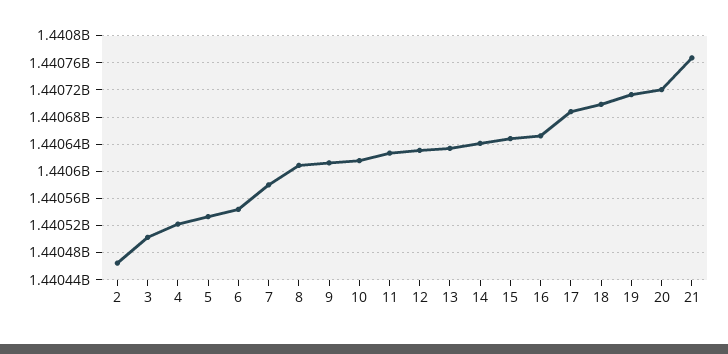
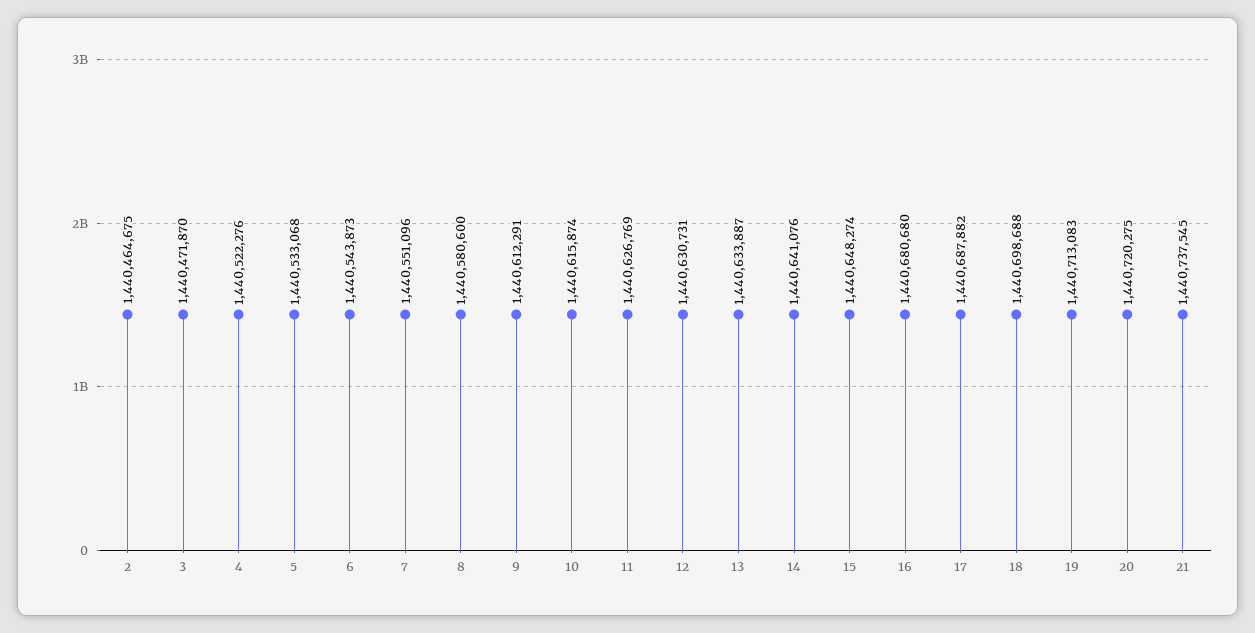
  {
    "2": 1440464675,
-   "3": 1440500000,
+   "3": 1440471870,
    "4": 1440522276,
    "5": 1440533068,
    "6": 1440543873,
-   "7": 1440580000,
+   "7": 1440551096,
-   "8": 1440610000,
+   "8": 1440580600,
    "9": 1440612291,
    "10": 1440615874,
    "11": 1440626769,
    "12": 1440630731,
    "13": 1440633887,
    "14": 1440641076,
    "15": 1440648274,
-   "16": 1440650000,
+   "16": 1440680680,
    "17": 1440687882,
    "18": 1440698688,
    "19": 1440713083,
    "20": 1440720275,
-   "21": 1440770000
+   "21": 1440737545
  }

